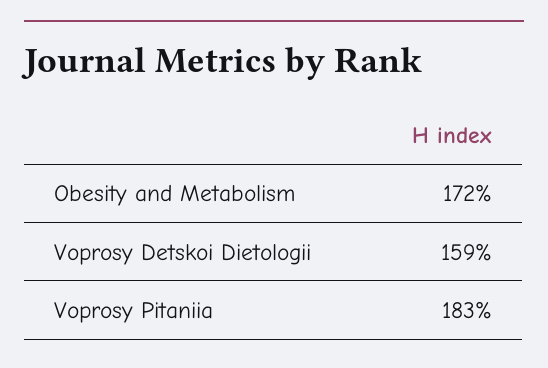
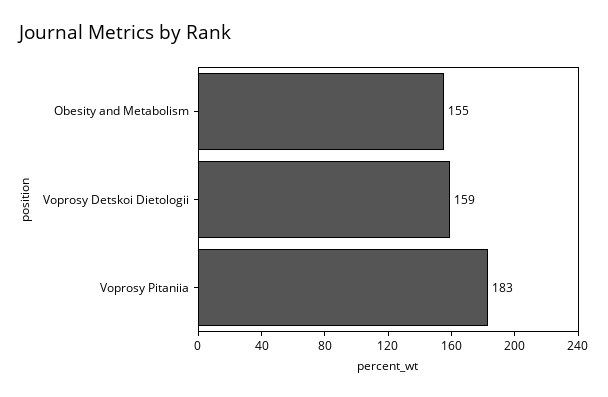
  {
-   "Obesity and Metabolism": 172,
+   "Obesity and Metabolism": 155,
    "Voprosy Detskoi Dietologii": 159,
    "Voprosy Pitaniia": 183
  }

